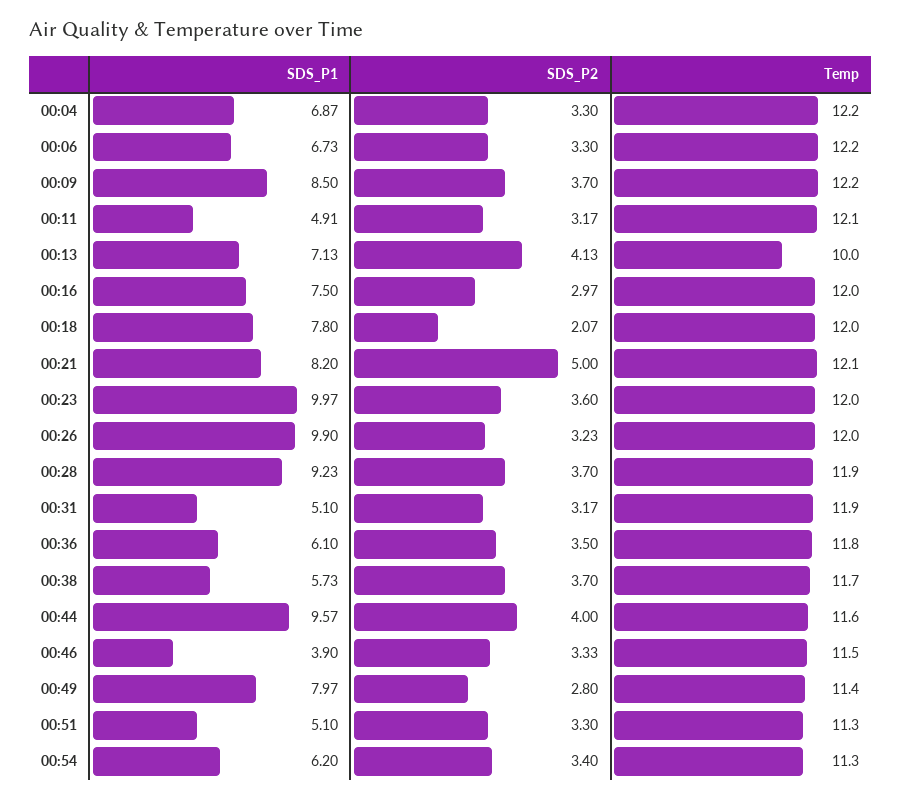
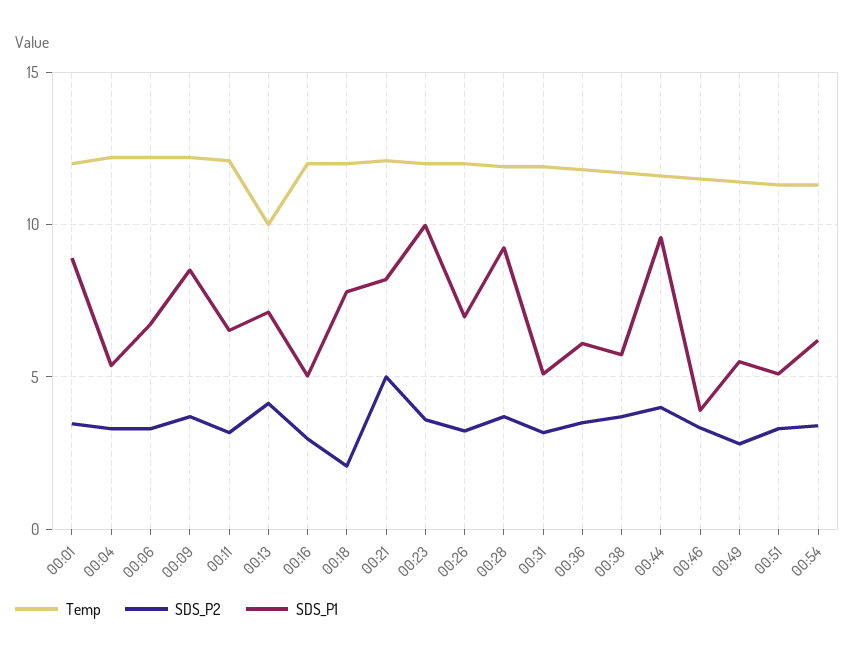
  {
    "SDS_P1": {
-     "00:04": 6.87,
+     "00:04": 5.5,
      "00:06": 6.73,
      "00:09": 8.5,
-     "00:11": 4.91,
+     "00:11": 6.5,
      "00:13": 7.13,
-     "00:16": 7.5,
+     "00:16": 5,
      "00:18": 7.8,
      "00:21": 8.2,
      "00:23": 9.97,
-     "00:26": 9.9,
+     "00:26": 7,
      "00:28": 9.23,
      "00:31": 5.1,
      "00:36": 6.1,
      "00:38": 5.73,
      "00:44": 9.57,
      "00:46": 3.9,
-     "00:49": 7.97,
+     "00:49": 5.5,
      "00:51": 5.1,
-     "00:54": 6.2
+     "00:54": 6.2,
+     "00:01": 9
    },
    "SDS_P2": {
      "00:04": 3.3,
      "00:06": 3.3,
      "00:09": 3.7,
      "00:11": 3.17,
      "00:13": 4.13,
      "00:16": 2.97,
      "00:18": 2.07,
      "00:21": 5,
      "00:23": 3.6,
      "00:26": 3.23,
      "00:28": 3.7,
      "00:31": 3.17,
      "00:36": 3.5,
      "00:38": 3.7,
      "00:44": 4,
      "00:46": 3.33,
      "00:49": 2.8,
      "00:51": 3.3,
-     "00:54": 3.4
+     "00:54": 3.4,
+     "00:01": 3.5
    },
    "Temp": {
      "00:04": 12.2,
      "00:06": 12.2,
      "00:09": 12.2,
      "00:11": 12.1,
      "00:13": 10,
      "00:16": 12,
      "00:18": 12,
      "00:21": 12.1,
      "00:23": 12,
      "00:26": 12,
      "00:28": 11.9,
      "00:31": 11.9,
      "00:36": 11.8,
      "00:38": 11.7,
      "00:44": 11.6,
      "00:46": 11.5,
      "00:49": 11.4,
      "00:51": 11.3,
-     "00:54": 11.3
+     "00:54": 11.3,
+     "00:01": 12
    }
  }

